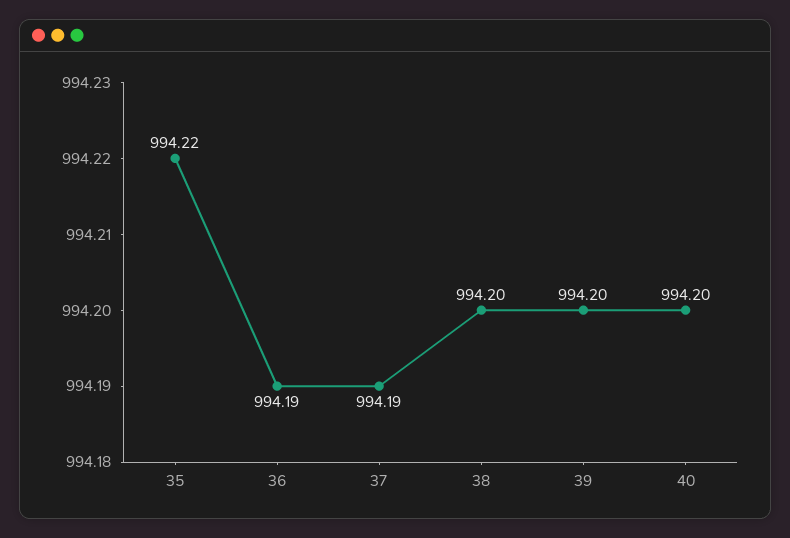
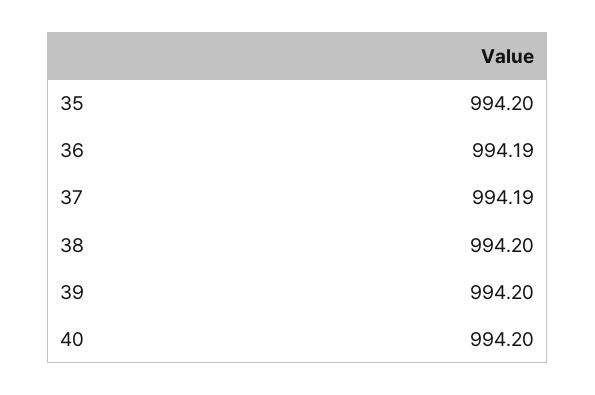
  {
-   "35": 994.22,
+   "35": 994.2,
    "36": 994.19,
    "37": 994.19,
    "38": 994.2,
    "39": 994.2,
    "40": 994.2
  }

